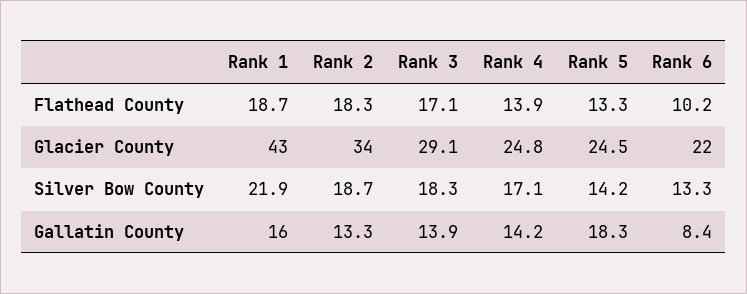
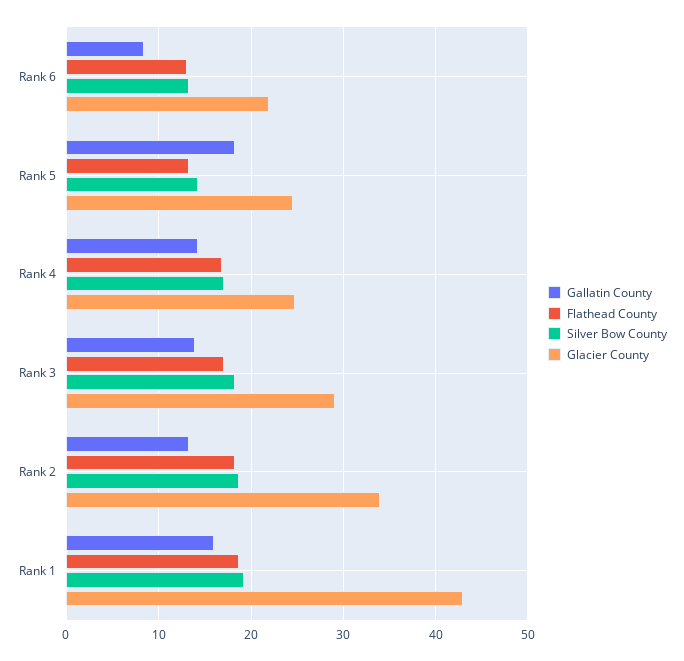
  {
    "Flathead County": {
      "Rank 1": 18.7,
      "Rank 2": 18.3,
      "Rank 3": 17.1,
-     "Rank 4": 13.9,
+     "Rank 4": 17,
      "Rank 5": 13.3,
-     "Rank 6": 10.2
+     "Rank 6": 13
    },
    "Glacier County": {
      "Rank 1": 43,
      "Rank 2": 34,
      "Rank 3": 29.1,
      "Rank 4": 24.8,
      "Rank 5": 24.5,
      "Rank 6": 22
    },
    "Silver Bow County": {
-     "Rank 1": 21.9,
+     "Rank 1": 19,
      "Rank 2": 18.7,
      "Rank 3": 18.3,
      "Rank 4": 17.1,
      "Rank 5": 14.2,
      "Rank 6": 13.3
    },
    "Gallatin County": {
      "Rank 1": 16,
      "Rank 2": 13.3,
      "Rank 3": 13.9,
      "Rank 4": 14.2,
      "Rank 5": 18.3,
      "Rank 6": 8.4
    }
  }

